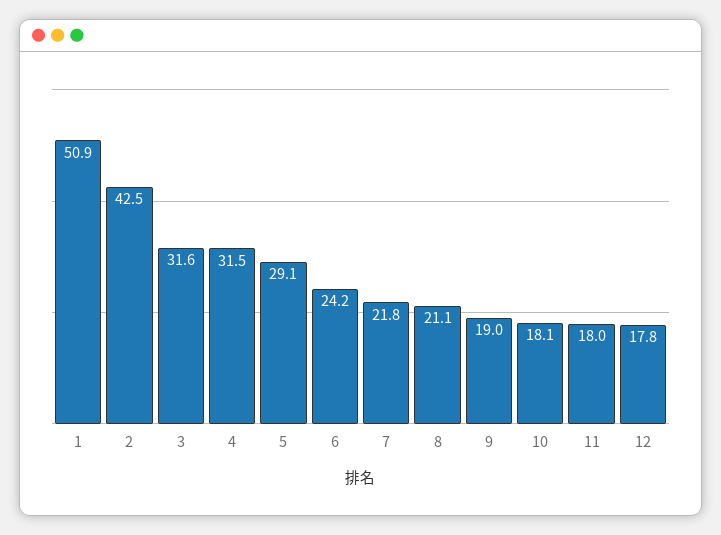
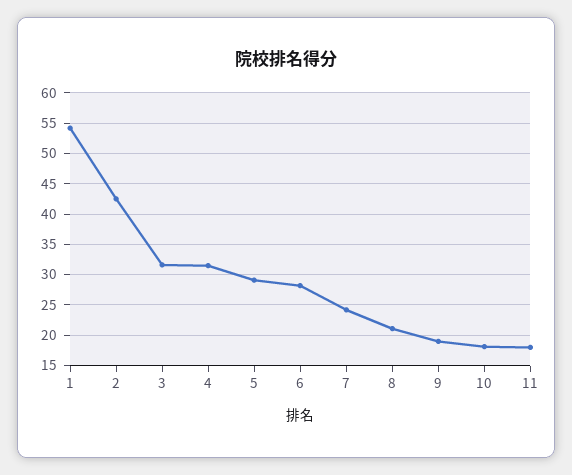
  {
-   "1": 50.9,
+   "1": 54,
    "2": 42.5,
    "3": 31.6,
    "4": 31.5,
    "5": 29.1,
-   "6": 24.2,
+   "6": 28,
-   "7": 21.8,
+   "7": 24,
    "8": 21.1,
    "9": 19,
    "10": 18.1,
-   "11": 18,
+   "11": 18
-   "12": 17.8
  }

